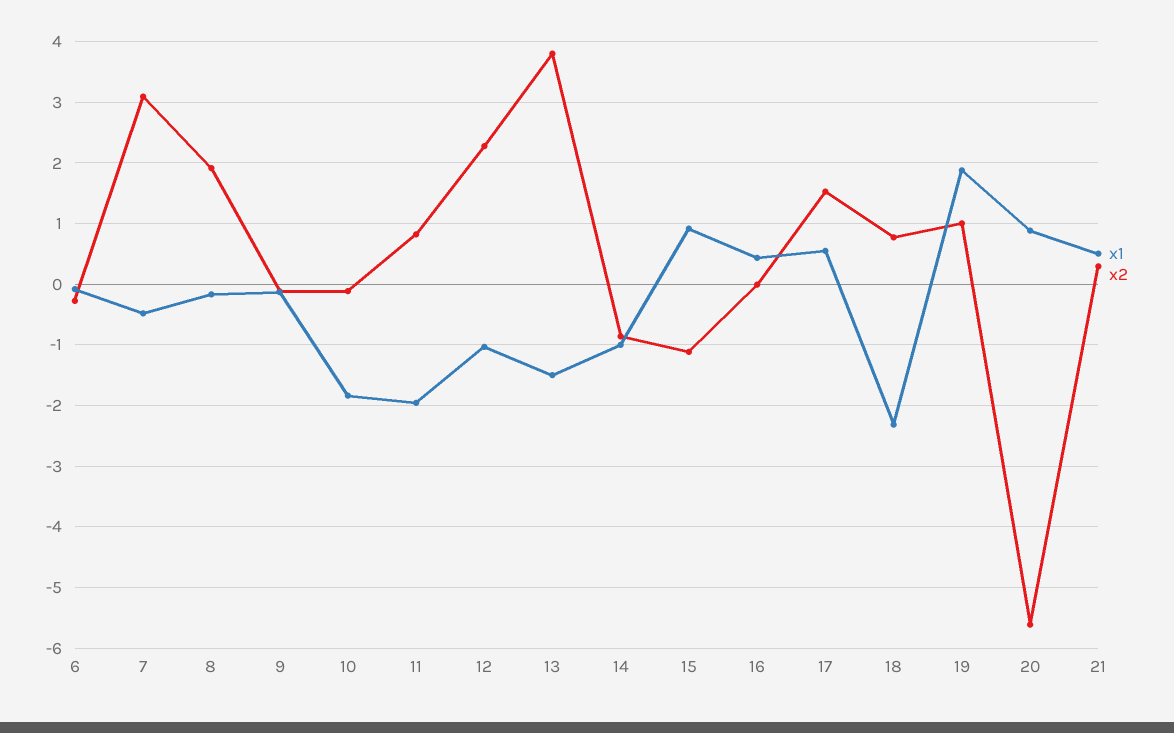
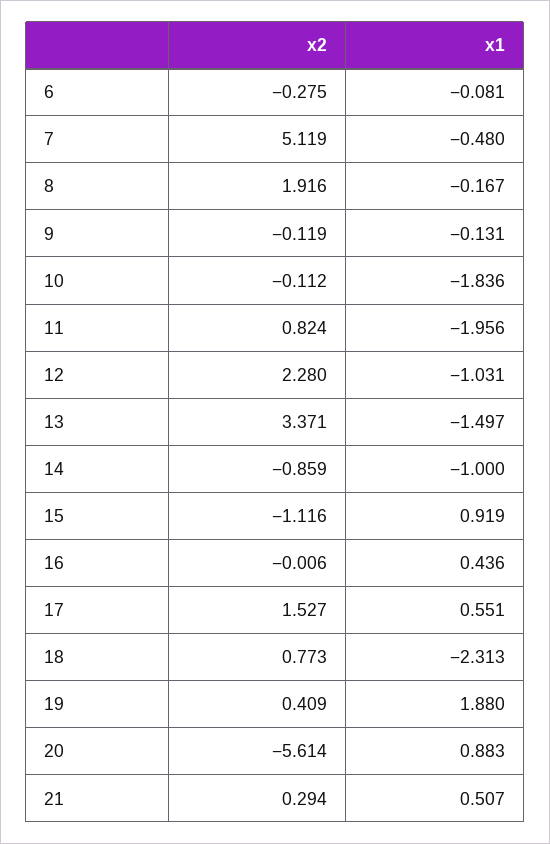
  {
    "x1": {
      "6": -0.081,
      "7": -0.48,
      "8": -0.167,
      "9": -0.131,
      "10": -1.836,
      "11": -1.956,
      "12": -1.031,
      "13": -1.497,
      "14": -1,
      "15": 0.919,
      "16": 0.436,
      "17": 0.551,
      "18": -2.313,
      "19": 1.88,
      "20": 0.883,
      "21": 0.507
    },
    "x2": {
      "6": -0.275,
-     "7": 3.1,
+     "7": 5.119,
      "8": 1.916,
      "9": -0.119,
      "10": -0.112,
      "11": 0.824,
      "12": 2.28,
-     "13": 3.8,
+     "13": 3.371,
      "14": -0.859,
      "15": -1.116,
      "16": -0.006,
      "17": 1.527,
      "18": 0.773,
-     "19": 1,
+     "19": 0.409,
      "20": -5.614,
      "21": 0.294
    }
  }

